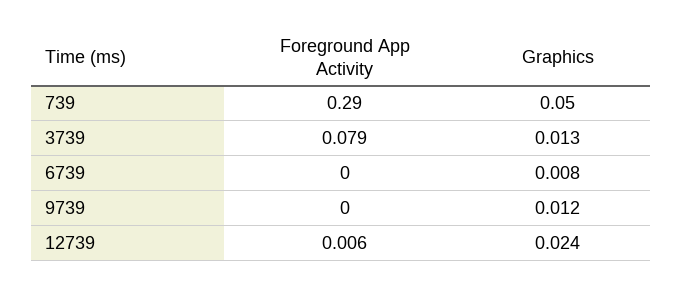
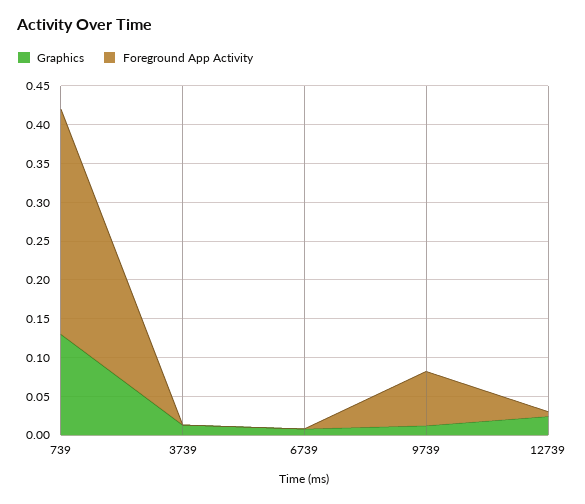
  {
    "Foreground App Activity": {
      "739": 0.29,
-     "3739": 0.079,
+     "3739": 0,
      "6739": 0,
-     "9739": 0,
+     "9739": 0.075,
      "12739": 0.006
    },
    "Graphics": {
-     "739": 0.05,
+     "739": 0.125,
      "3739": 0.013,
      "6739": 0.008,
      "9739": 0.012,
      "12739": 0.024
    }
  }

